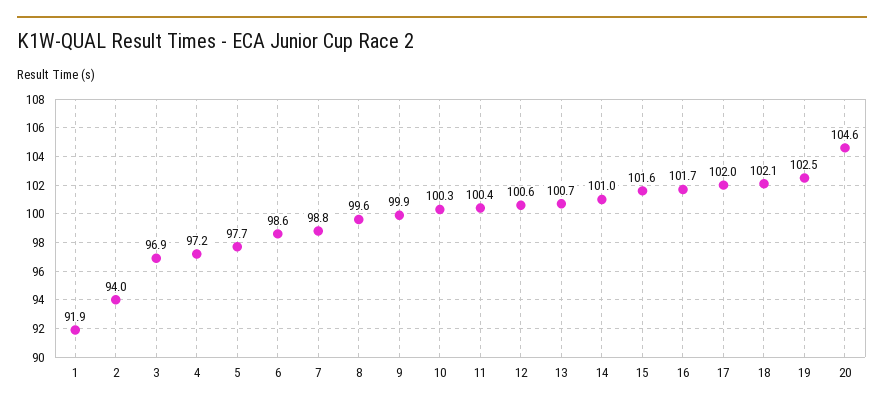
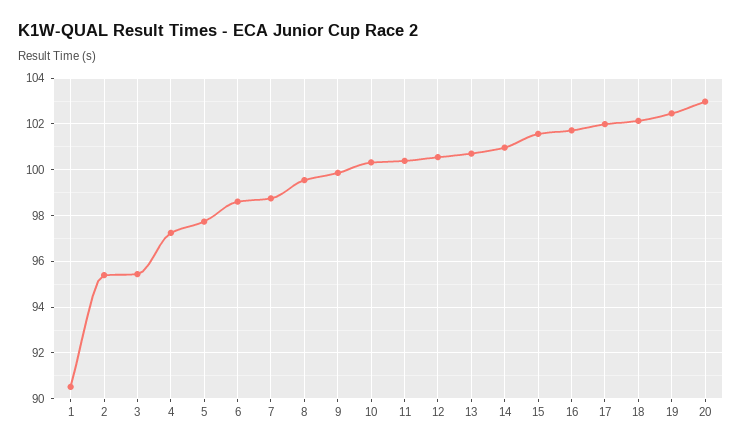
  {
-   "1": 91.9,
+   "1": 90.5,
-   "2": 94,
+   "2": 95.5,
-   "3": 96.9,
+   "3": 95.5,
    "4": 97.2,
    "5": 97.7,
    "6": 98.6,
    "7": 98.8,
    "8": 99.6,
    "9": 99.9,
    "10": 100.3,
    "11": 100.4,
    "12": 100.6,
    "13": 100.7,
    "14": 101,
    "15": 101.6,
    "16": 101.7,
    "17": 102,
    "18": 102.1,
    "19": 102.5,
-   "20": 104.6
+   "20": 103
  }

